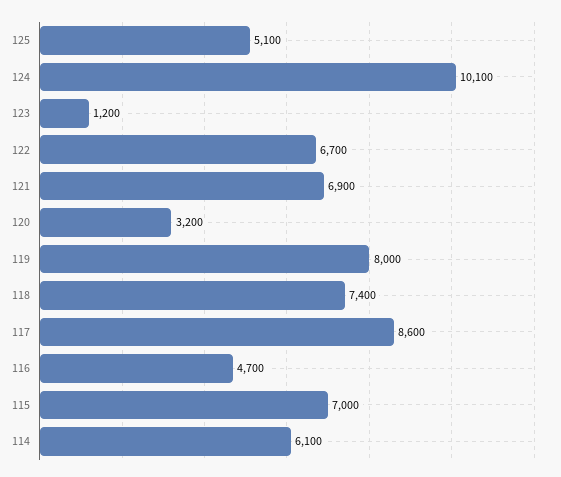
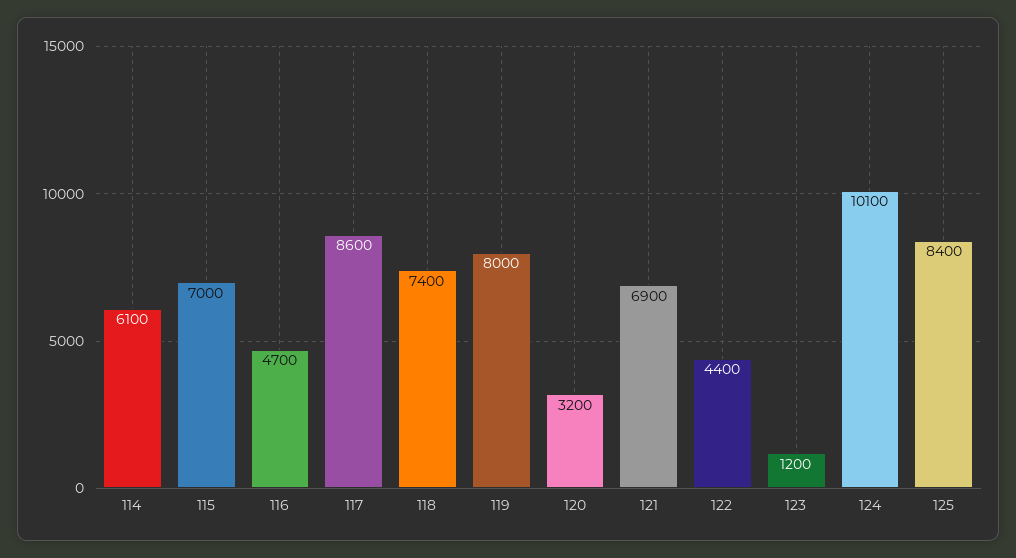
  {
-   "125": 5100,
+   "125": 8400,
    "124": 10100,
    "123": 1200,
-   "122": 6700,
+   "122": 4400,
    "121": 6900,
    "120": 3200,
    "119": 8000,
    "118": 7400,
    "117": 8600,
    "116": 4700,
    "115": 7000,
    "114": 6100
  }

